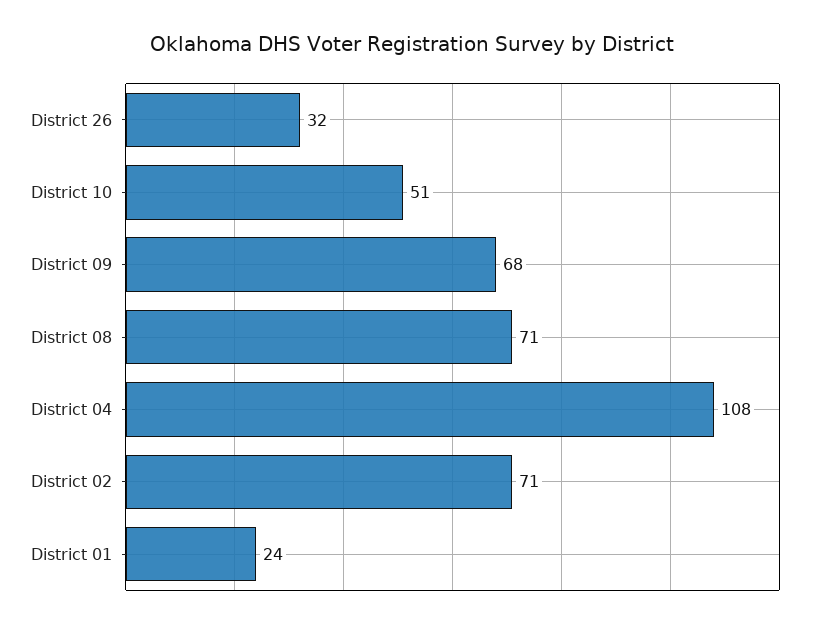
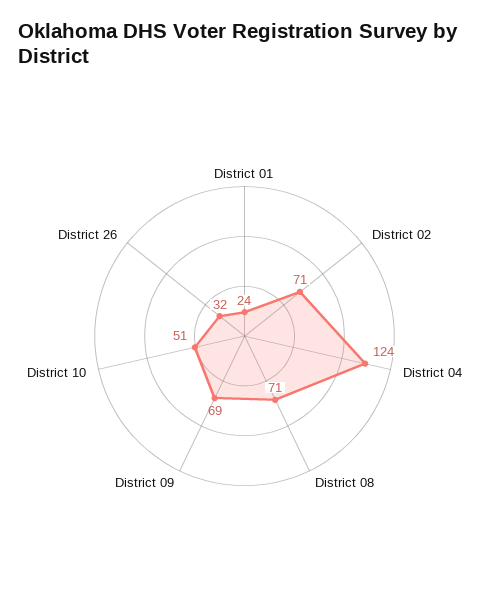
  {
    "District 26": 32,
    "District 10": 51,
-   "District 09": 68,
+   "District 09": 69,
    "District 08": 71,
-   "District 04": 108,
+   "District 04": 124,
    "District 02": 71,
    "District 01": 24
  }

